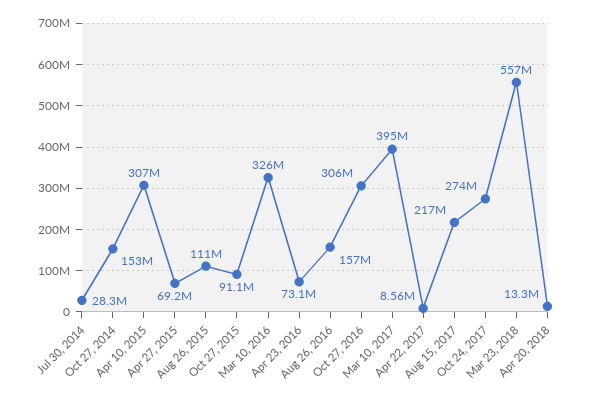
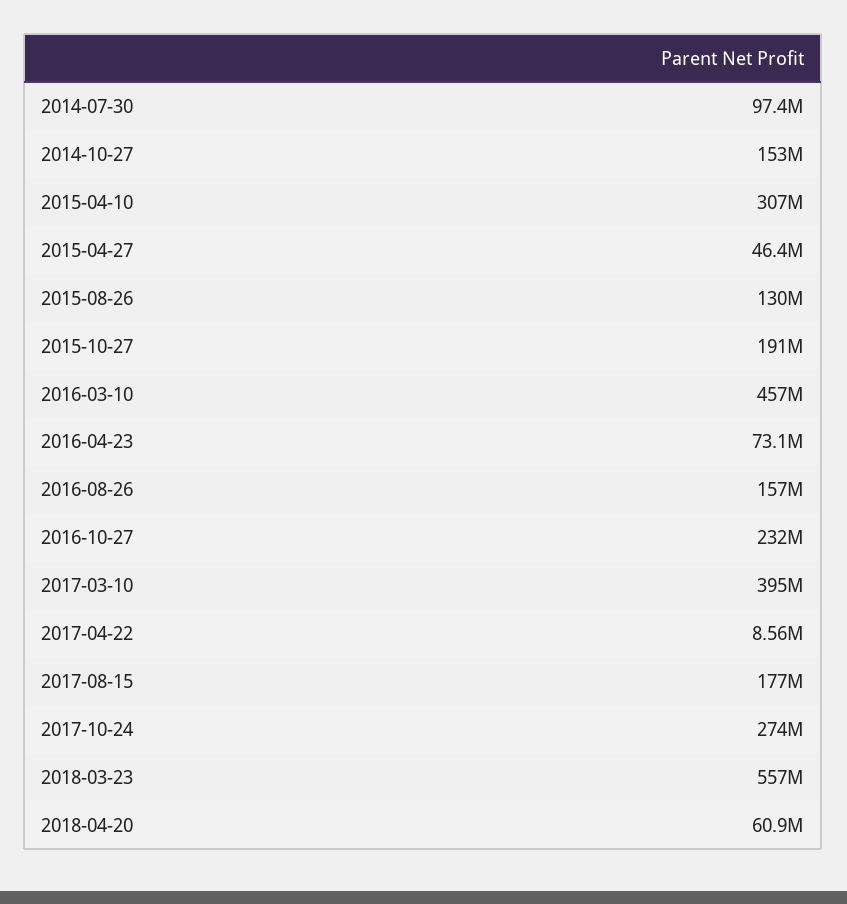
  {
-   "Jul 30, 2014": 28300000,
+   "Jul 30, 2014": 97400000,
    "Oct 27, 2014": 153000000,
    "Apr 10, 2015": 307000000,
-   "Apr 27, 2015": 69200000,
+   "Apr 27, 2015": 46400000,
-   "Aug 26, 2015": 111000000,
+   "Aug 26, 2015": 130000000,
-   "Oct 27, 2015": 91100000,
+   "Oct 27, 2015": 191000000,
-   "Mar 10, 2016": 326000000,
+   "Mar 10, 2016": 457000000,
    "Apr 23, 2016": 73100000,
    "Aug 26, 2016": 157000000,
-   "Oct 27, 2016": 306000000,
+   "Oct 27, 2016": 232000000,
    "Mar 10, 2017": 395000000,
    "Apr 22, 2017": 8560000,
-   "Aug 15, 2017": 217000000,
+   "Aug 15, 2017": 177000000,
    "Oct 24, 2017": 274000000,
    "Mar 23, 2018": 557000000,
-   "Apr 20, 2018": 13300000
+   "Apr 20, 2018": 60900000
  }

